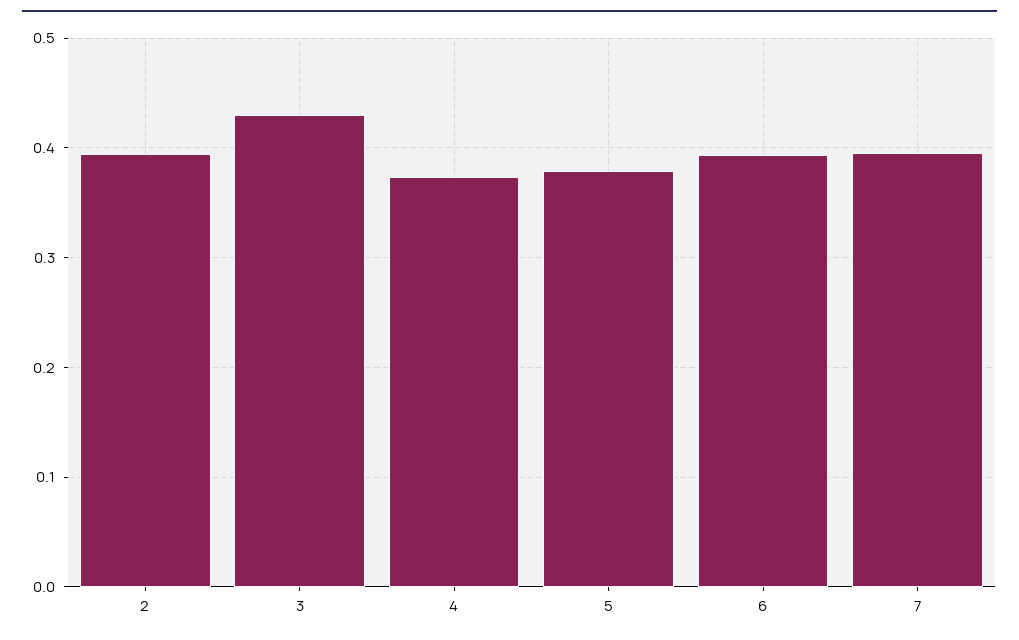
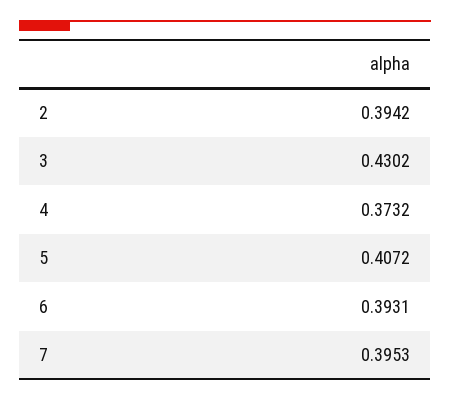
  {
    "2": 0.3942,
    "3": 0.4302,
    "4": 0.3732,
-   "5": 0.38,
+   "5": 0.4072,
    "6": 0.3931,
    "7": 0.3953
  }

